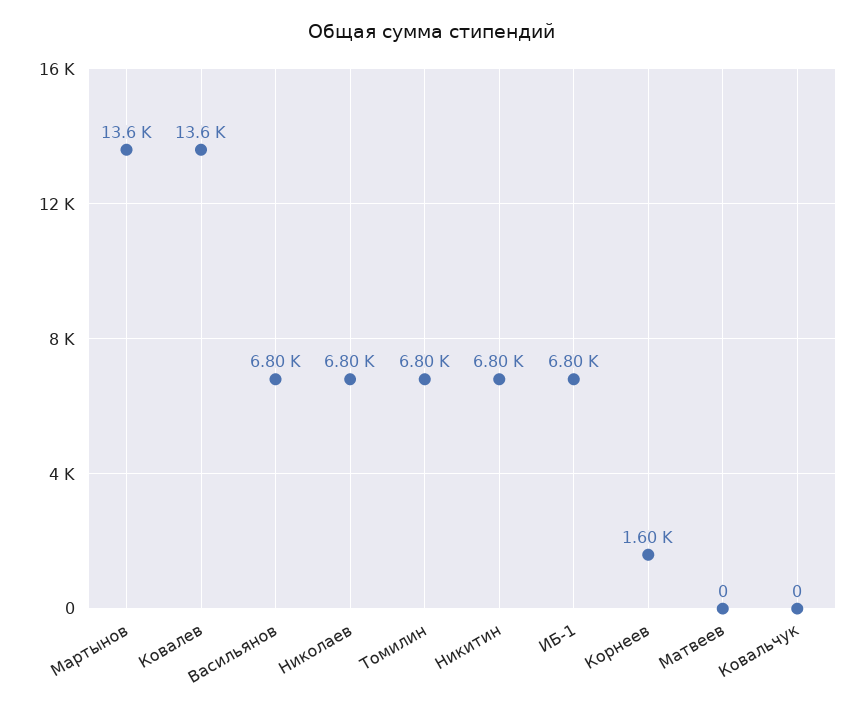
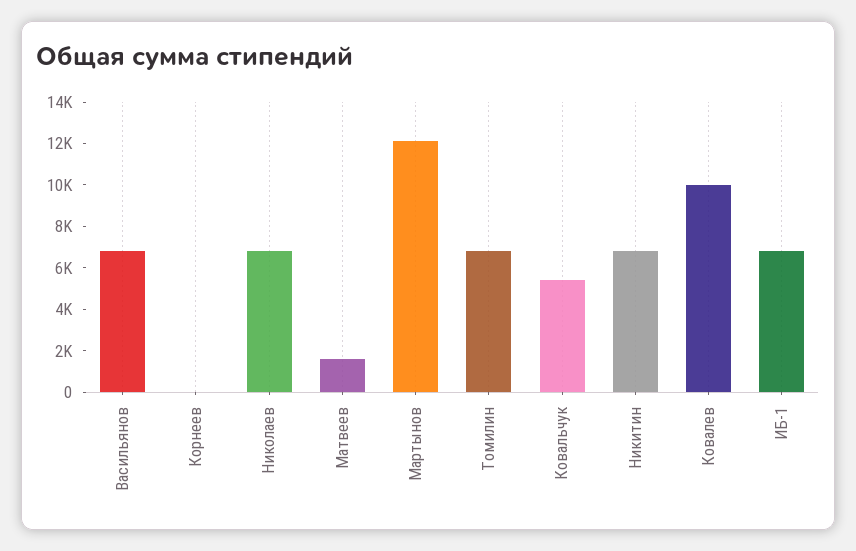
  {
-   "Мартынов": 13600,
+   "Мартынов": 12000,
-   "Ковалев": 13600,
+   "Ковалев": 10000,
    "Васильянов": 6800,
    "Николаев": 6800,
    "Томилин": 6800,
    "Никитин": 6800,
    "ИБ-1": 6800,
-   "Корнеев": 1600,
+   "Корнеев": 0,
-   "Матвеев": 0,
+   "Матвеев": 1500,
-   "Ковальчук": 0
+   "Ковальчук": 5500
  }

